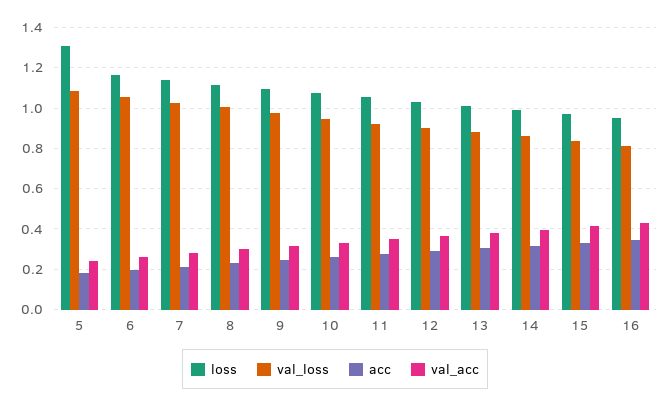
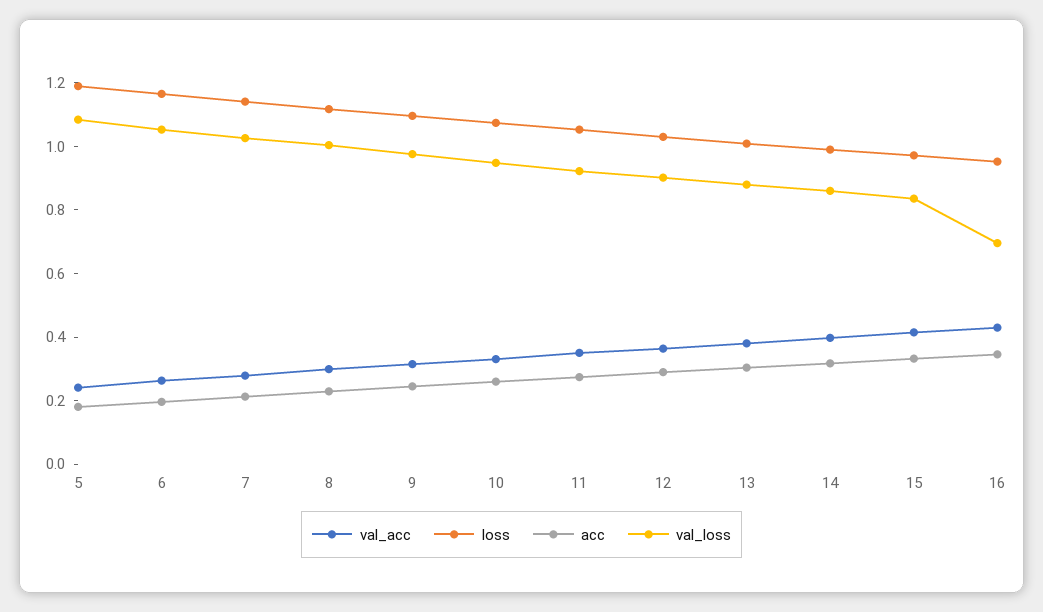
  {
    "loss": {
-     "5": 1.3,
+     "5": 1.2,
      "6": 1.15,
      "7": 1.15,
      "8": 1.1,
      "9": 1.1,
      "10": 1.05,
      "11": 1.05,
      "12": 1.05,
      "13": 1,
      "14": 1,
      "15": 0.95,
      "16": 0.95
    },
    "val_loss": {
      "5": 1.1,
      "6": 1.05,
      "7": 1.05,
      "8": 1,
      "9": 1,
      "10": 0.95,
      "11": 0.9,
      "12": 0.9,
      "13": 0.9,
      "14": 0.85,
      "15": 0.85,
-     "16": 0.8
+     "16": 0.7
    },
    "acc": {
      "5": 0.2,
      "6": 0.2,
      "7": 0.2,
      "8": 0.25,
      "9": 0.25,
      "10": 0.25,
      "11": 0.25,
      "12": 0.3,
      "13": 0.3,
      "14": 0.3,
      "15": 0.35,
      "16": 0.35
    },
    "val_acc": {
      "5": 0.25,
      "6": 0.25,
      "7": 0.3,
      "8": 0.3,
      "9": 0.3,
      "10": 0.35,
      "11": 0.35,
      "12": 0.35,
      "13": 0.4,
      "14": 0.4,
      "15": 0.4,
      "16": 0.45
    }
  }

